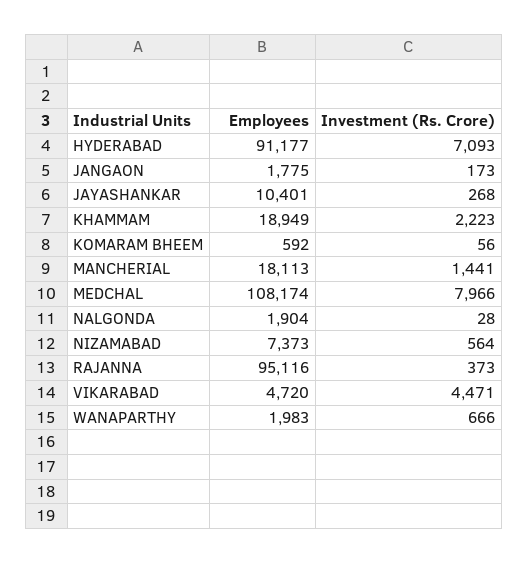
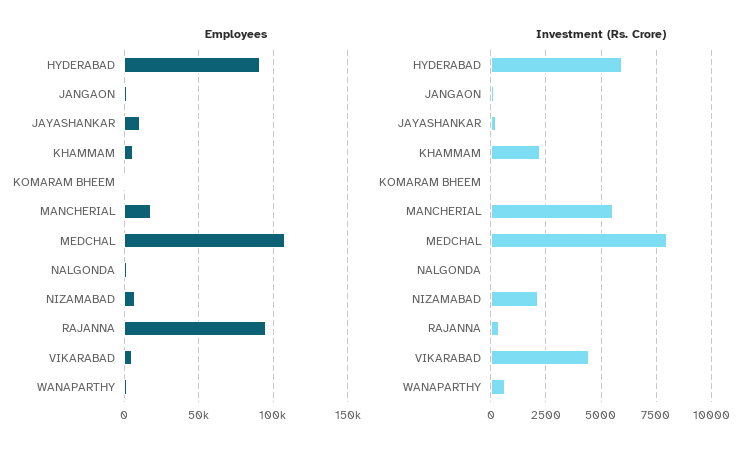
  {
    "Employees": {
      "HYDERABAD": 91177,
      "JANGAON": 1775,
      "JAYASHANKAR": 10401,
-     "KHAMMAM": 18949,
+     "KHAMMAM": 5000,
      "KOMARAM BHEEM": 592,
      "MANCHERIAL": 18113,
      "MEDCHAL": 108174,
      "NALGONDA": 1904,
      "NIZAMABAD": 7373,
      "RAJANNA": 95116,
      "VIKARABAD": 4720,
      "WANAPARTHY": 1983
    },
    "Investment (Rs. Crore)": {
-     "HYDERABAD": 7093,
+     "HYDERABAD": 6000,
      "JANGAON": 173,
      "JAYASHANKAR": 268,
      "KHAMMAM": 2223,
      "KOMARAM BHEEM": 56,
-     "MANCHERIAL": 1441,
+     "MANCHERIAL": 5500,
      "MEDCHAL": 7966,
      "NALGONDA": 28,
-     "NIZAMABAD": 564,
+     "NIZAMABAD": 2000,
      "RAJANNA": 373,
      "VIKARABAD": 4471,
      "WANAPARTHY": 666
    }
  }

